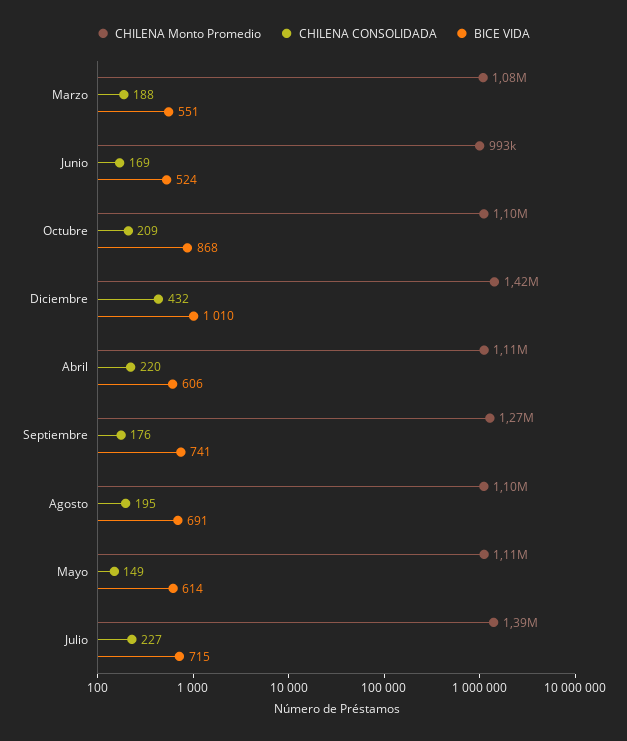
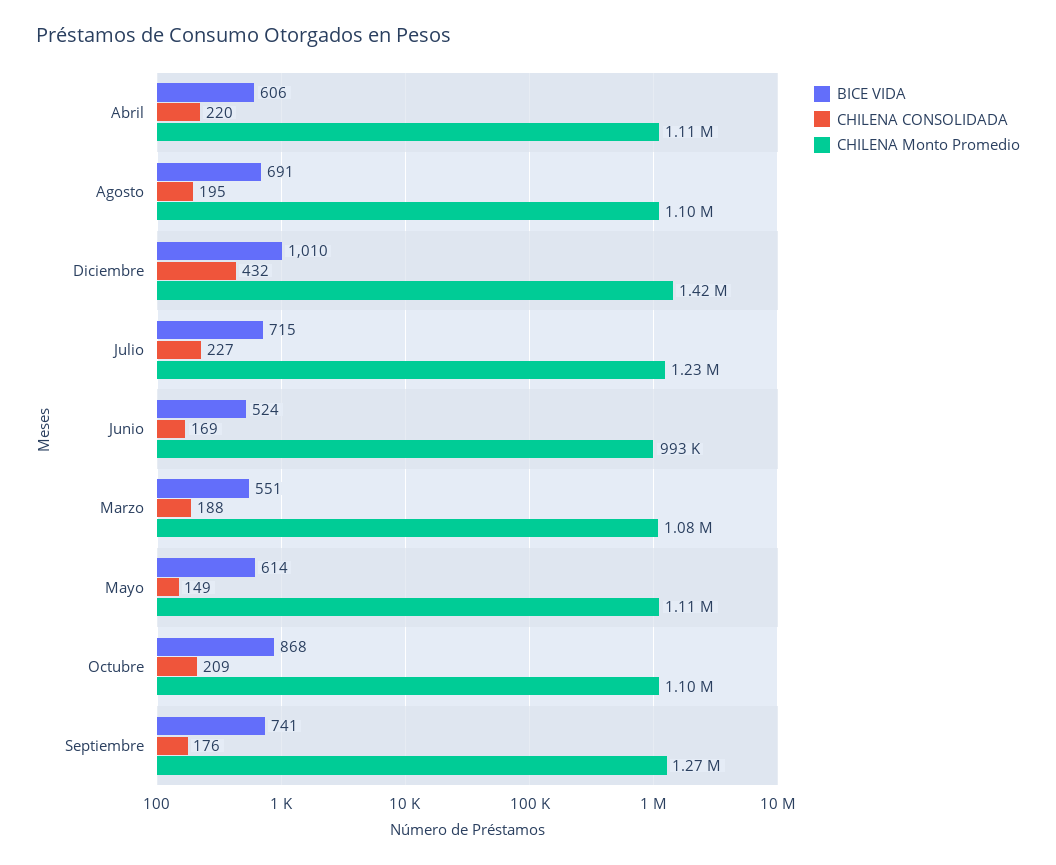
  {
    "CHILENA Monto Promedio": {
      "Marzo": 1080000,
      "Junio": 993000,
      "Octubre": 1100000,
      "Diciembre": 1420000,
      "Abril": 1110000,
      "Septiembre": 1270000,
      "Agosto": 1100000,
      "Mayo": 1110000,
-     "Julio": 1390000
+     "Julio": 1230000
    },
    "CHILENA CONSOLIDADA": {
      "Marzo": 188,
      "Junio": 169,
      "Octubre": 209,
      "Diciembre": 432,
      "Abril": 220,
      "Septiembre": 176,
      "Agosto": 195,
      "Mayo": 149,
      "Julio": 227
    },
    "BICE VIDA": {
      "Marzo": 551,
      "Junio": 524,
      "Octubre": 868,
      "Diciembre": 1010,
      "Abril": 606,
      "Septiembre": 741,
      "Agosto": 691,
      "Mayo": 614,
      "Julio": 715
    }
  }

